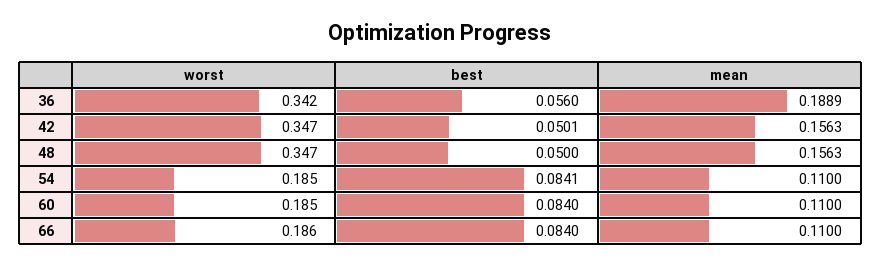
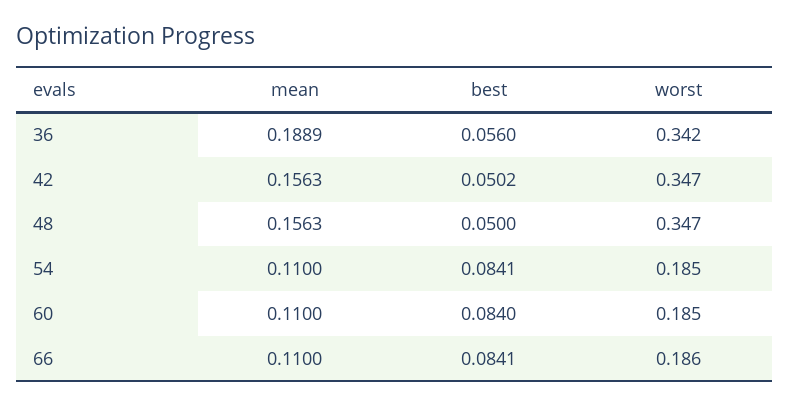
  {
    "worst": {
      "36": 0.342,
      "42": 0.347,
      "48": 0.347,
      "54": 0.185,
      "60": 0.185,
      "66": 0.186
    },
    "best": {
      "36": 0.056,
-     "42": 0.0501,
+     "42": 0.0502,
      "48": 0.05,
      "54": 0.0841,
      "60": 0.084,
-     "66": 0.084
+     "66": 0.0841
    },
    "mean": {
      "36": 0.1889,
      "42": 0.1563,
      "48": 0.1563,
      "54": 0.11,
      "60": 0.11,
      "66": 0.11
    }
  }

